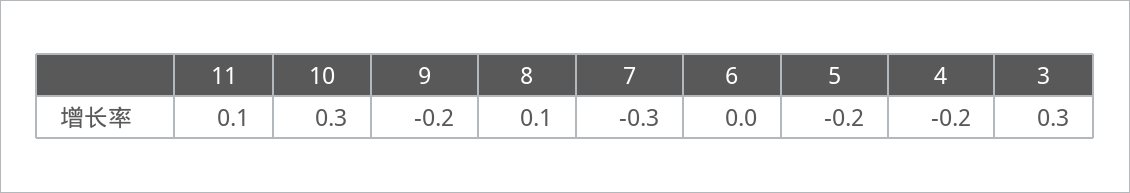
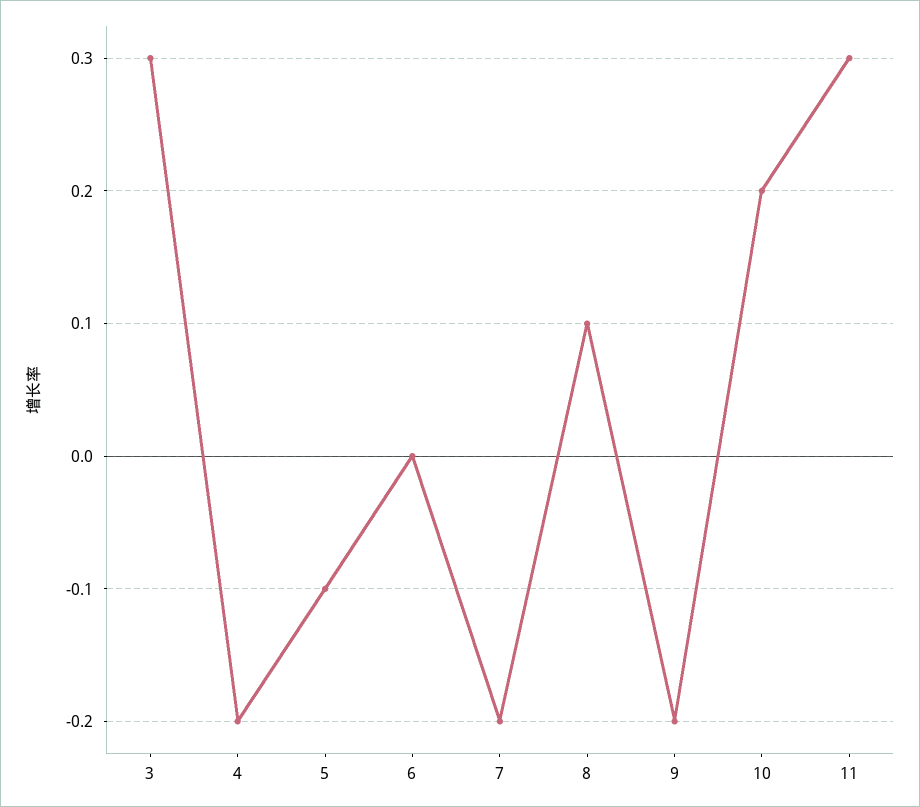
  {
-   "11": 0.1,
+   "11": 0.3,
-   "10": 0.3,
+   "10": 0.2,
    "9": -0.2,
    "8": 0.1,
-   "7": -0.3,
+   "7": -0.2,
    "6": 0,
-   "5": -0.2,
+   "5": -0.1,
    "4": -0.2,
    "3": 0.3
  }

